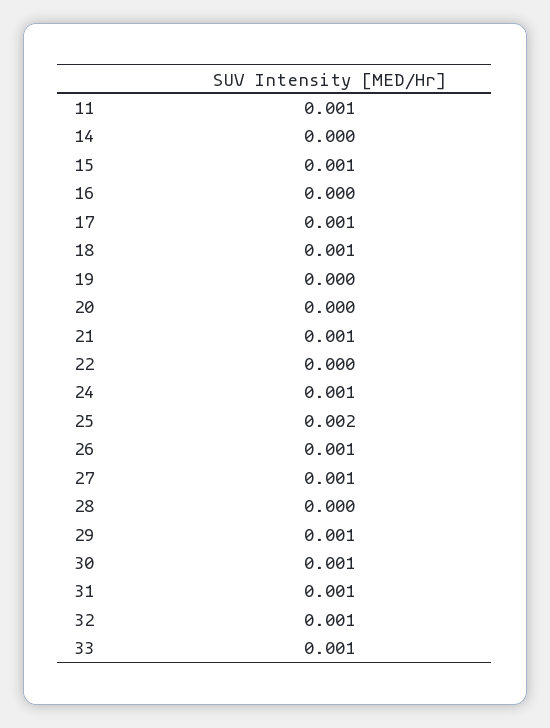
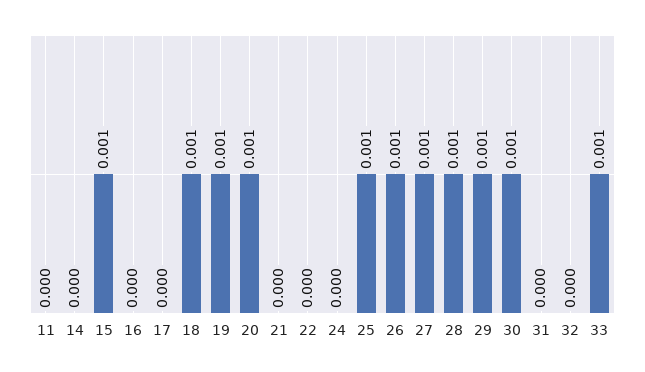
  {
-   "11": 0.001,
+   "11": 0,
    "14": 0,
    "15": 0.001,
    "16": 0,
-   "17": 0.001,
+   "17": 0,
    "18": 0.001,
-   "19": 0,
+   "19": 0.001,
-   "20": 0,
+   "20": 0.001,
-   "21": 0.001,
+   "21": 0,
    "22": 0,
-   "24": 0.001,
+   "24": 0,
-   "25": 0.002,
+   "25": 0.001,
    "26": 0.001,
    "27": 0.001,
-   "28": 0,
+   "28": 0.001,
    "29": 0.001,
    "30": 0.001,
-   "31": 0.001,
+   "31": 0,
-   "32": 0.001,
+   "32": 0,
    "33": 0.001
  }

